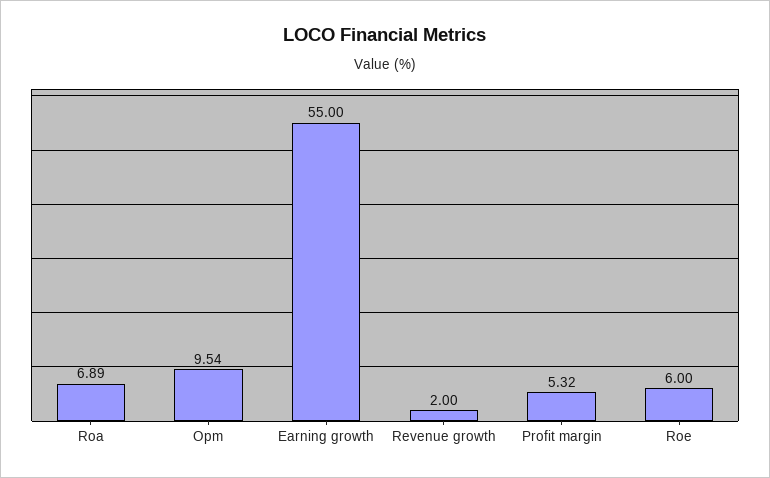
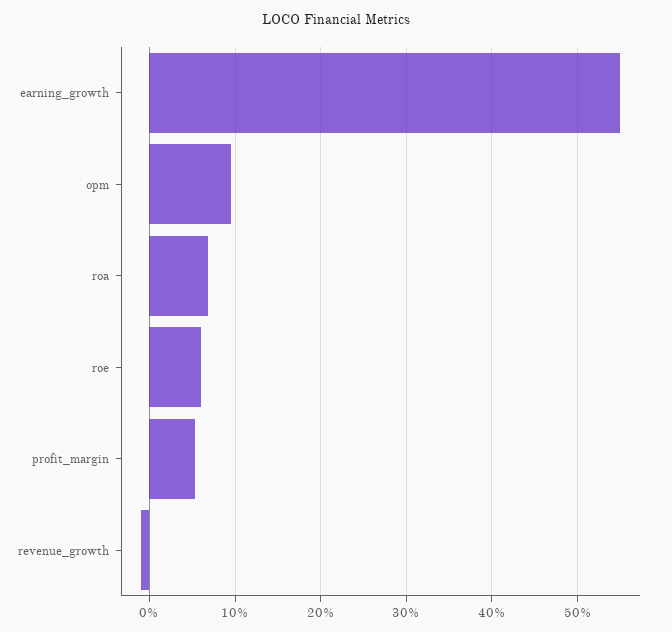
  {
    "Roa": 6.89,
    "Opm": 9.54,
    "Earning growth": 55,
-   "Revenue growth": 2,
+   "Revenue growth": -1,
    "Profit margin": 5.32,
    "Roe": 6
  }

